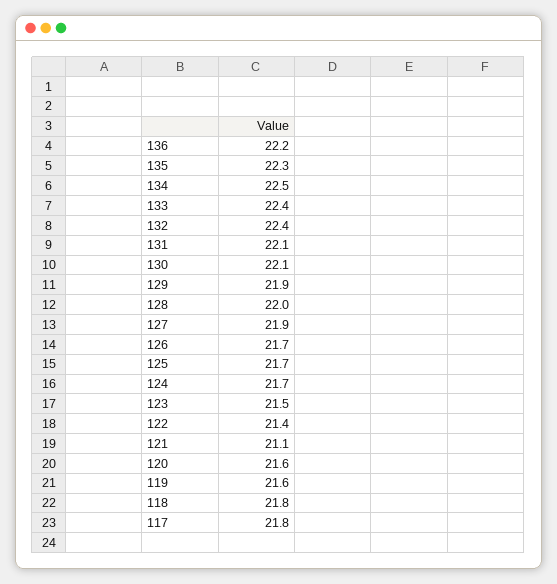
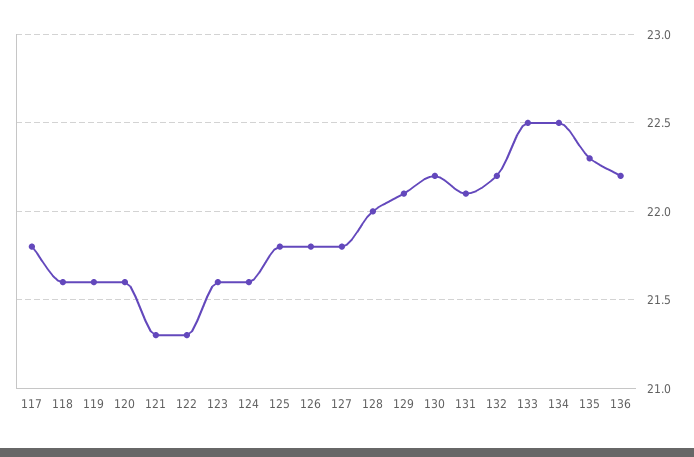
  {
    "136": 22.2,
    "135": 22.3,
    "134": 22.5,
-   "133": 22.4,
+   "133": 22.5,
-   "132": 22.4,
+   "132": 22.2,
    "131": 22.1,
-   "130": 22.1,
+   "130": 22.2,
-   "129": 21.9,
+   "129": 22.1,
    "128": 22,
-   "127": 21.9,
+   "127": 21.8,
-   "126": 21.7,
+   "126": 21.8,
-   "125": 21.7,
+   "125": 21.8,
-   "124": 21.7,
+   "124": 21.6,
-   "123": 21.5,
+   "123": 21.6,
-   "122": 21.4,
+   "122": 21.3,
-   "121": 21.1,
+   "121": 21.3,
    "120": 21.6,
    "119": 21.6,
-   "118": 21.8,
+   "118": 21.6,
    "117": 21.8
  }

